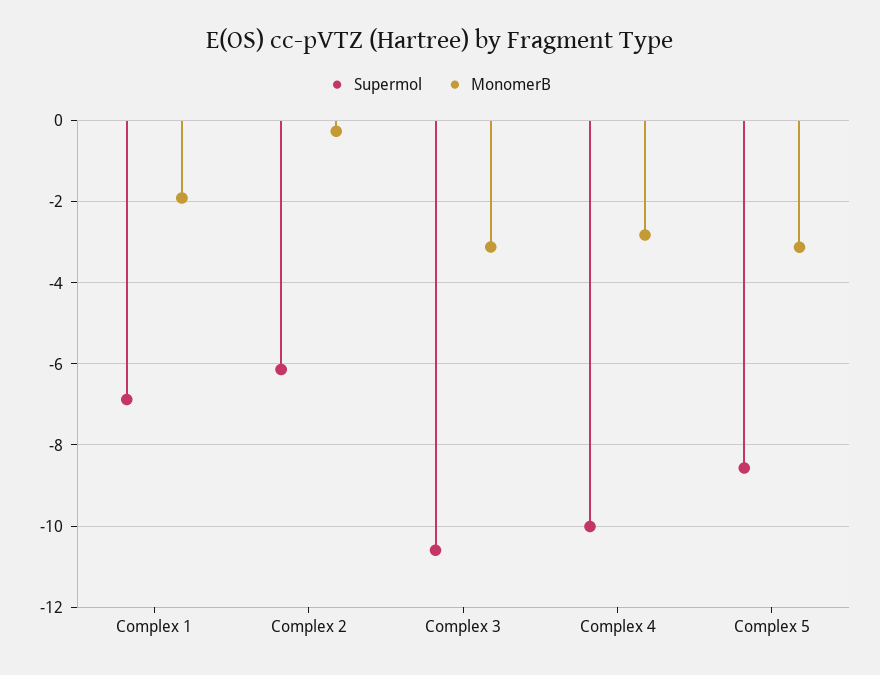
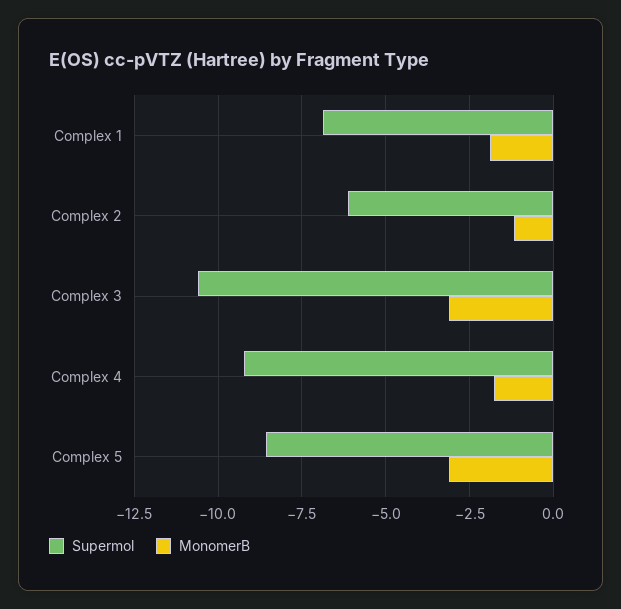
  {
    "Supermol": {
      "Complex 1": -6.8,
      "Complex 2": -6.2,
      "Complex 3": -10.6,
-     "Complex 4": -10,
+     "Complex 4": -9.25,
      "Complex 5": -8.6
    },
    "MonomerB": {
      "Complex 1": -2,
-     "Complex 2": -0.2,
+     "Complex 2": -1.25,
      "Complex 3": -3.2,
-     "Complex 4": -2.8,
+     "Complex 4": -1.75,
      "Complex 5": -3.2
    }
  }

